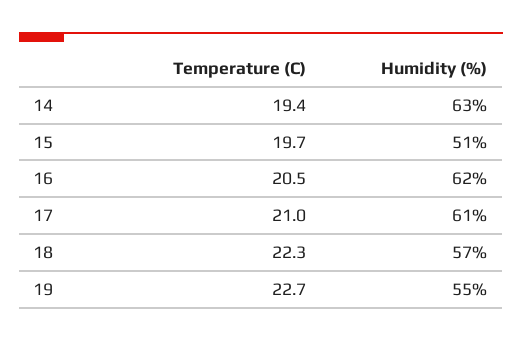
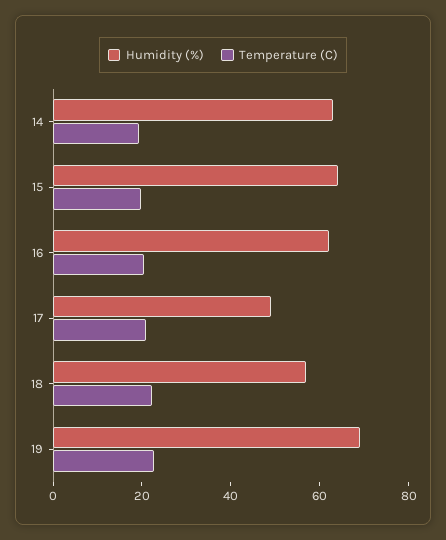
  {
    "Temperature (C)": {
      "14": 19.4,
      "15": 19.7,
      "16": 20.5,
      "17": 21,
      "18": 22.3,
      "19": 22.7
    },
    "Humidity (%)": {
      "14": 63,
-     "15": 51,
+     "15": 65,
      "16": 62,
-     "17": 61,
+     "17": 50,
      "18": 57,
-     "19": 55
+     "19": 70
    }
  }

